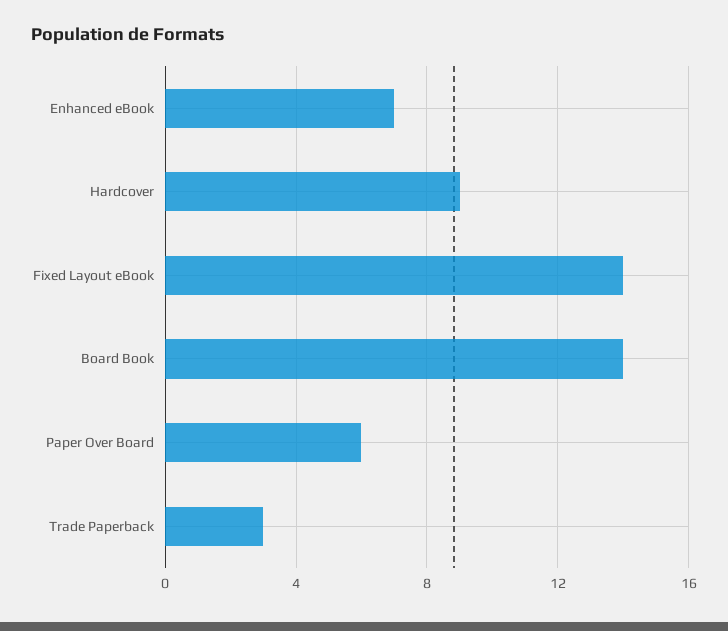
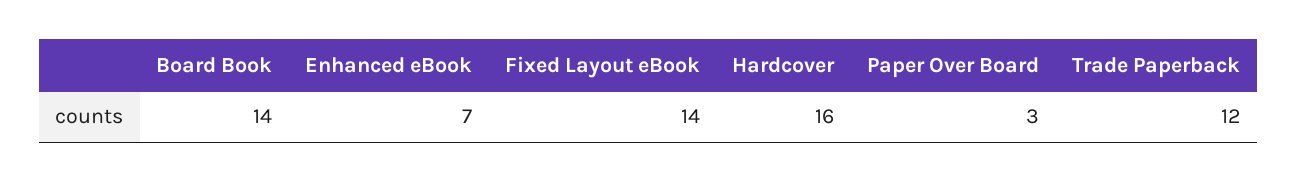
  {
    "Enhanced eBook": 7,
-   "Hardcover": 9,
+   "Hardcover": 16,
    "Fixed Layout eBook": 14,
    "Board Book": 14,
-   "Paper Over Board": 6,
+   "Paper Over Board": 3,
-   "Trade Paperback": 3
+   "Trade Paperback": 12
  }

